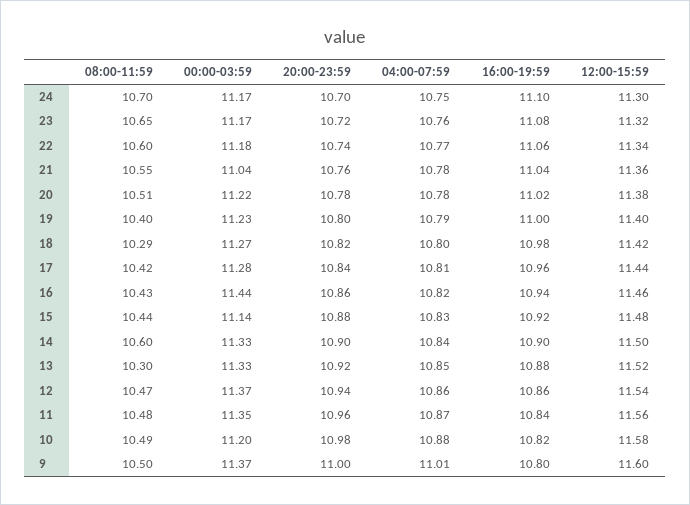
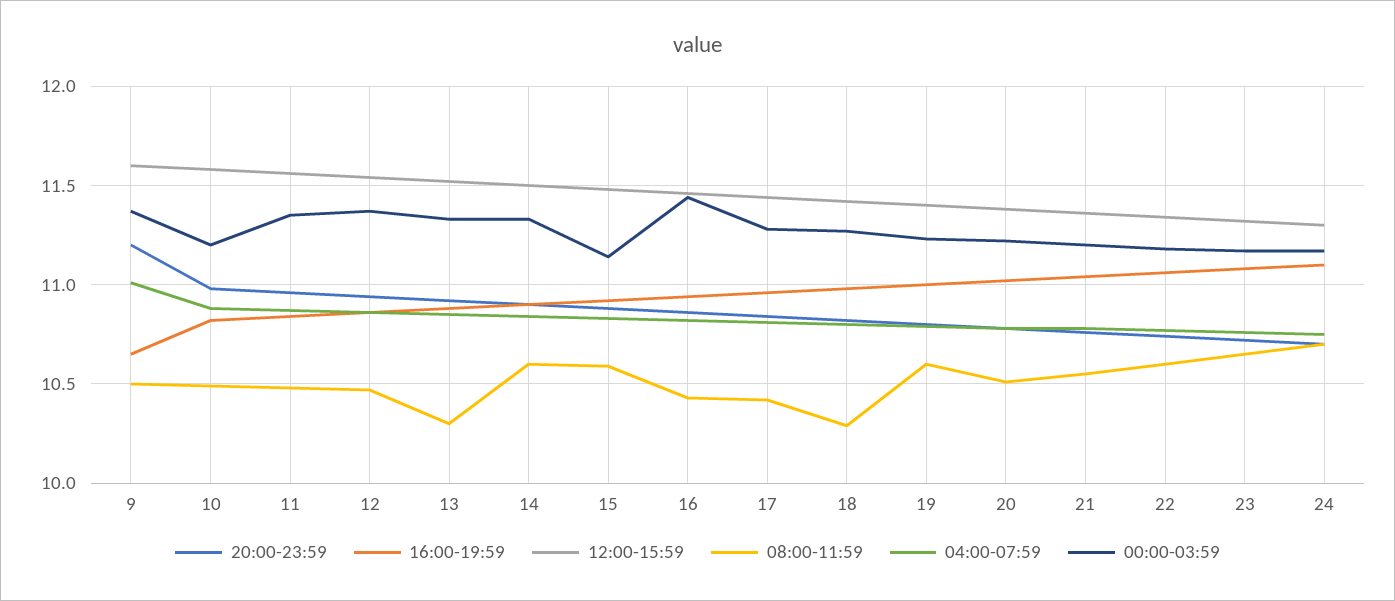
  {
    "08:00-11:59": {
      "24": 10.7,
      "23": 10.65,
      "22": 10.6,
      "21": 10.55,
      "20": 10.51,
-     "19": 10.4,
+     "19": 10.6,
      "18": 10.29,
      "17": 10.42,
      "16": 10.43,
-     "15": 10.44,
+     "15": 10.6,
      "14": 10.6,
      "13": 10.3,
      "12": 10.47,
      "11": 10.48,
      "10": 10.49,
      "9": 10.5
    },
    "00:00-03:59": {
      "24": 11.17,
      "23": 11.17,
      "22": 11.18,
-     "21": 11.04,
+     "21": 11.2,
      "20": 11.22,
      "19": 11.23,
      "18": 11.27,
      "17": 11.28,
      "16": 11.44,
      "15": 11.14,
      "14": 11.33,
      "13": 11.33,
      "12": 11.37,
      "11": 11.35,
      "10": 11.2,
      "9": 11.37
    },
    "20:00-23:59": {
      "24": 10.7,
      "23": 10.72,
      "22": 10.74,
      "21": 10.76,
      "20": 10.78,
      "19": 10.8,
      "18": 10.82,
      "17": 10.84,
      "16": 10.86,
      "15": 10.88,
      "14": 10.9,
      "13": 10.92,
      "12": 10.94,
      "11": 10.96,
      "10": 10.98,
-     "9": 11
+     "9": 11.2
    },
    "04:00-07:59": {
      "24": 10.75,
      "23": 10.76,
      "22": 10.77,
      "21": 10.78,
      "20": 10.78,
      "19": 10.79,
      "18": 10.8,
      "17": 10.81,
      "16": 10.82,
      "15": 10.83,
      "14": 10.84,
      "13": 10.85,
      "12": 10.86,
      "11": 10.87,
      "10": 10.88,
      "9": 11.01
    },
    "16:00-19:59": {
      "24": 11.1,
      "23": 11.08,
      "22": 11.06,
      "21": 11.04,
      "20": 11.02,
      "19": 11,
      "18": 10.98,
      "17": 10.96,
      "16": 10.94,
      "15": 10.92,
      "14": 10.9,
      "13": 10.88,
      "12": 10.86,
      "11": 10.84,
      "10": 10.82,
-     "9": 10.8
+     "9": 10.65
    },
    "12:00-15:59": {
      "24": 11.3,
      "23": 11.32,
      "22": 11.34,
      "21": 11.36,
      "20": 11.38,
      "19": 11.4,
      "18": 11.42,
      "17": 11.44,
      "16": 11.46,
      "15": 11.48,
      "14": 11.5,
      "13": 11.52,
      "12": 11.54,
      "11": 11.56,
      "10": 11.58,
      "9": 11.6
    }
  }

